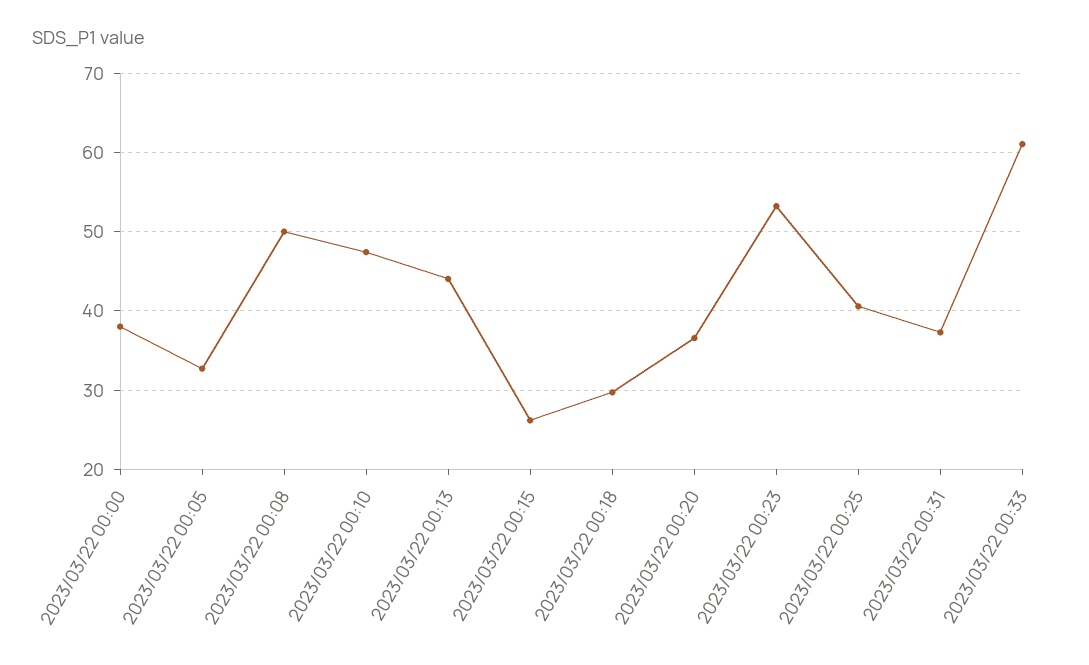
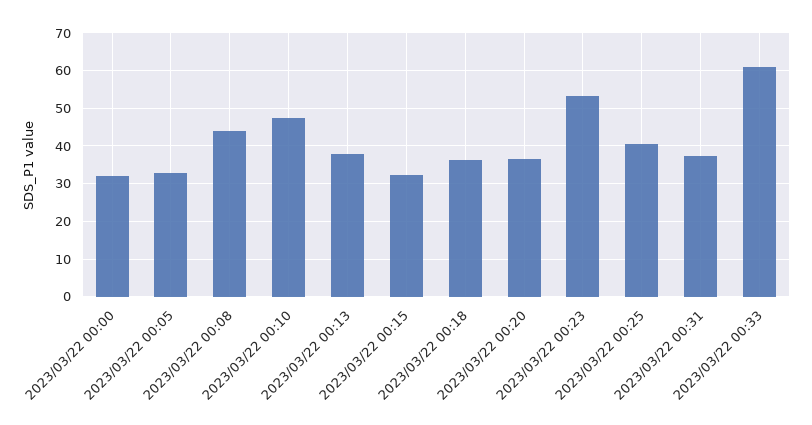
  {
-   "2023/03/22 00:00": 38,
+   "2023/03/22 00:00": 32,
    "2023/03/22 00:05": 33,
-   "2023/03/22 00:08": 50,
+   "2023/03/22 00:08": 44,
    "2023/03/22 00:10": 47,
-   "2023/03/22 00:13": 44,
+   "2023/03/22 00:13": 38,
-   "2023/03/22 00:15": 26,
+   "2023/03/22 00:15": 32,
-   "2023/03/22 00:18": 30,
+   "2023/03/22 00:18": 36,
    "2023/03/22 00:20": 37,
    "2023/03/22 00:23": 53,
    "2023/03/22 00:25": 41,
    "2023/03/22 00:31": 37,
    "2023/03/22 00:33": 61
  }

